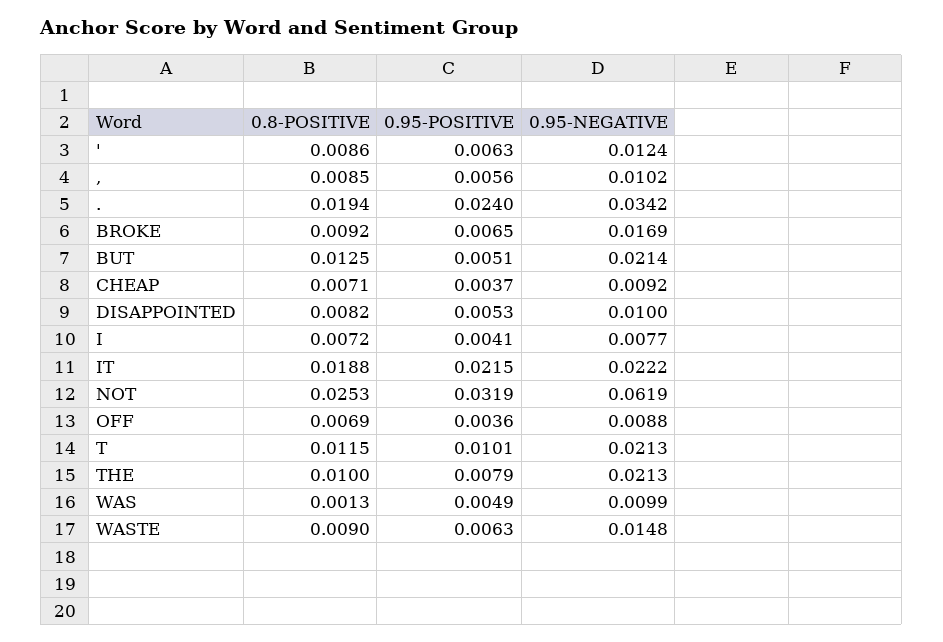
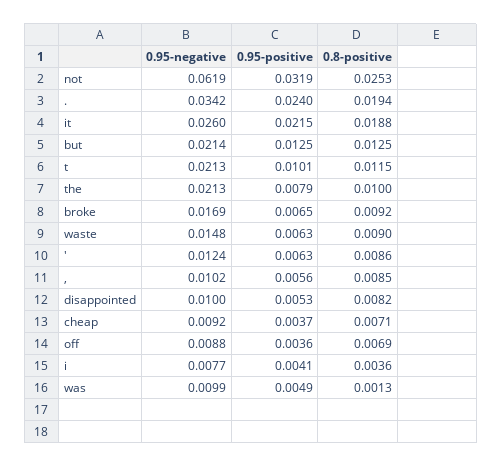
  {
    "0.8-POSITIVE": {
      "'": 0.0086,
      ",": 0.0085,
      ".": 0.0194,
      "BROKE": 0.0092,
      "BUT": 0.0125,
      "CHEAP": 0.0071,
      "DISAPPOINTED": 0.0082,
-     "I": 0.0072,
+     "I": 0.0036,
      "IT": 0.0188,
      "NOT": 0.0253,
      "OFF": 0.0069,
      "T": 0.0115,
      "THE": 0.01,
      "WAS": 0.0013,
      "WASTE": 0.009
    },
    "0.95-POSITIVE": {
      "'": 0.0063,
      ",": 0.0056,
      ".": 0.024,
      "BROKE": 0.0065,
-     "BUT": 0.0051,
+     "BUT": 0.0125,
      "CHEAP": 0.0037,
      "DISAPPOINTED": 0.0053,
      "I": 0.0041,
      "IT": 0.0215,
      "NOT": 0.0319,
      "OFF": 0.0036,
      "T": 0.0101,
      "THE": 0.0079,
      "WAS": 0.0049,
      "WASTE": 0.0063
    },
    "0.95-NEGATIVE": {
      "'": 0.0124,
      ",": 0.0102,
      ".": 0.0342,
      "BROKE": 0.0169,
      "BUT": 0.0214,
      "CHEAP": 0.0092,
      "DISAPPOINTED": 0.01,
      "I": 0.0077,
-     "IT": 0.0222,
+     "IT": 0.026,
      "NOT": 0.0619,
      "OFF": 0.0088,
      "T": 0.0213,
      "THE": 0.0213,
      "WAS": 0.0099,
      "WASTE": 0.0148
    }
  }

